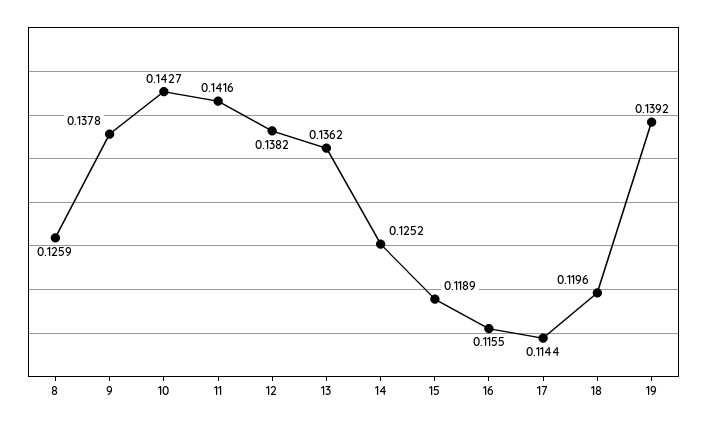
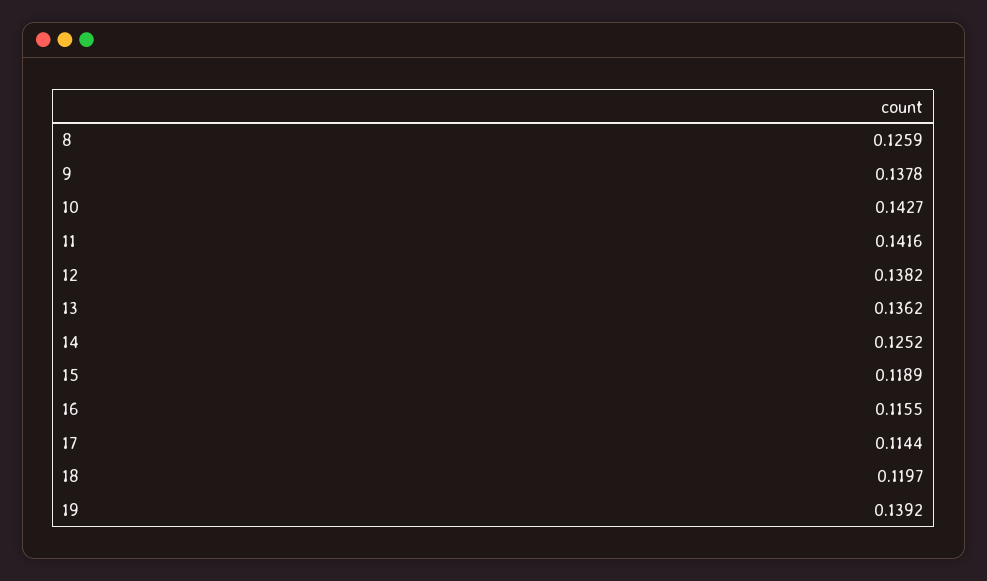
  {
    "8": 0.1259,
    "9": 0.1378,
    "10": 0.1427,
    "11": 0.1416,
    "12": 0.1382,
    "13": 0.1362,
    "14": 0.1252,
    "15": 0.1189,
    "16": 0.1155,
    "17": 0.1144,
-   "18": 0.1196,
+   "18": 0.1197,
    "19": 0.1392
  }

